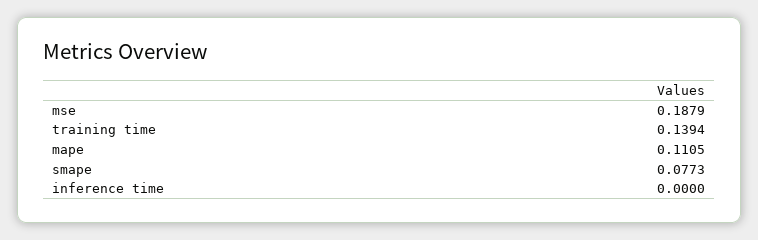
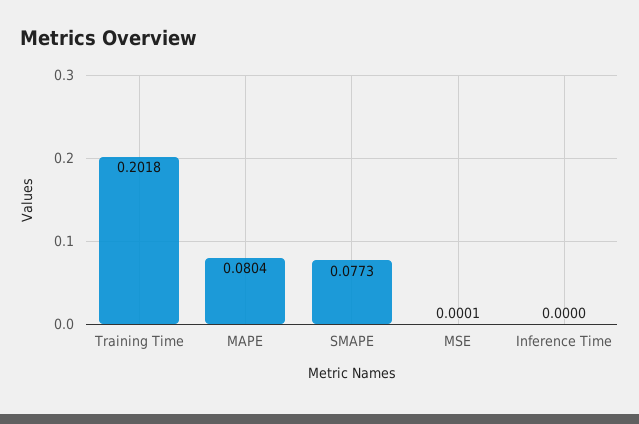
  {
-   "mse": 0.1879,
+   "mse": 0.0001,
-   "training time": 0.1394,
+   "training time": 0.2018,
-   "mape": 0.1105,
+   "mape": 0.0804,
    "smape": 0.0773,
    "inference time": 0
  }

